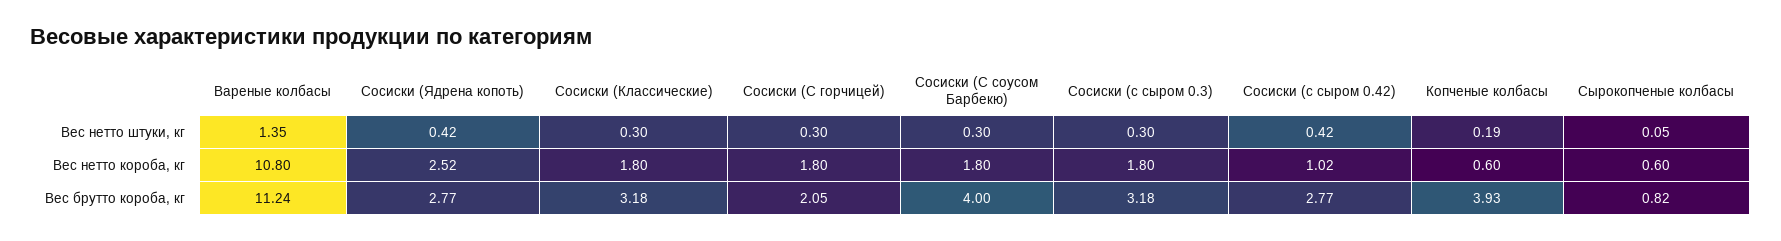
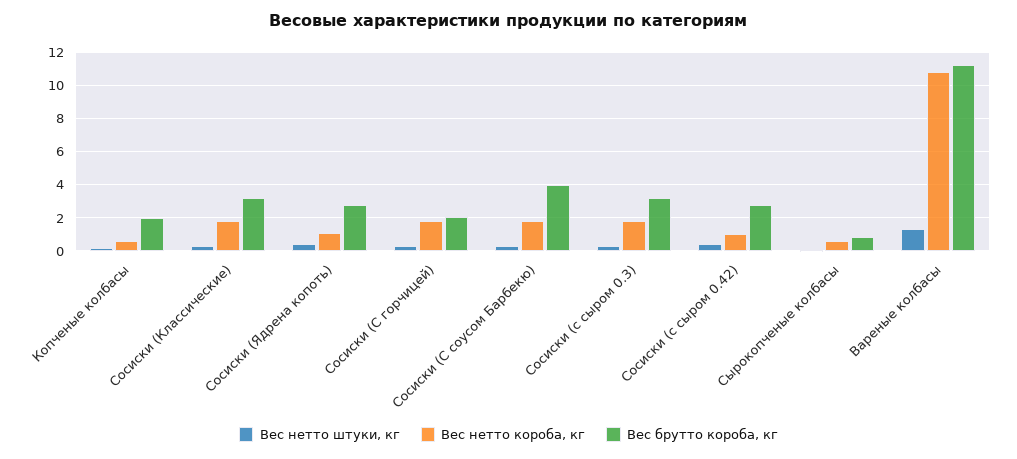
  {
    "Вес нетто штуки, кг": {
      "Вареные колбасы": 1.35,
      "Сосиски (Ядрена копоть)": 0.42,
      "Сосиски (Классические)": 0.3,
      "Сосиски (С горчицей)": 0.3,
      "Сосиски (С соусом Барбекю)": 0.3,
      "Сосиски (с сыром 0.3)": 0.3,
      "Сосиски (с сыром 0.42)": 0.42,
      "Копченые колбасы": 0.19,
      "Сырокопченые колбасы": 0.05
    },
    "Вес нетто короба, кг": {
      "Вареные колбасы": 10.8,
-     "Сосиски (Ядрена копоть)": 2.52,
+     "Сосиски (Ядрена копоть)": 1,
      "Сосиски (Классические)": 1.8,
      "Сосиски (С горчицей)": 1.8,
      "Сосиски (С соусом Барбекю)": 1.8,
      "Сосиски (с сыром 0.3)": 1.8,
      "Сосиски (с сыром 0.42)": 1.02,
      "Копченые колбасы": 0.6,
      "Сырокопченые колбасы": 0.6
    },
    "Вес брутто короба, кг": {
      "Вареные колбасы": 11.24,
      "Сосиски (Ядрена копоть)": 2.77,
      "Сосиски (Классические)": 3.18,
      "Сосиски (С горчицей)": 2.05,
      "Сосиски (С соусом Барбекю)": 4,
      "Сосиски (с сыром 0.3)": 3.18,
      "Сосиски (с сыром 0.42)": 2.77,
-     "Копченые колбасы": 3.93,
+     "Копченые колбасы": 2,
      "Сырокопченые колбасы": 0.82
    }
  }

